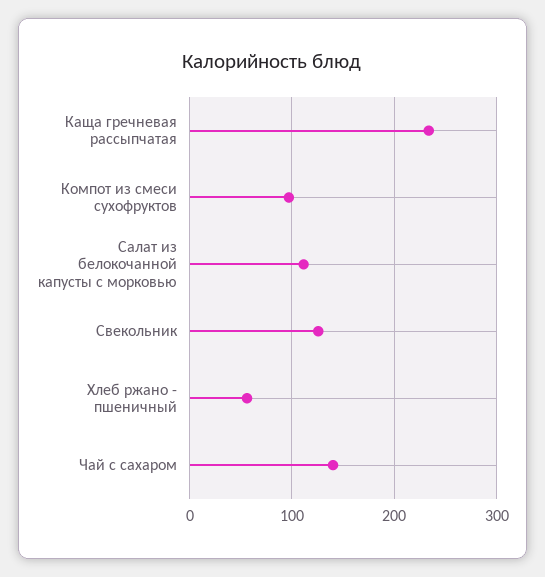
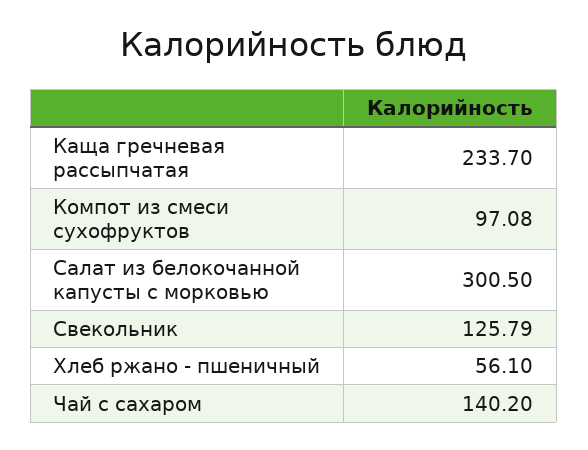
  {
    "Каща гречневая рассыпчатая": 233.7,
    "Компот из смеси сухофруктов": 97.08,
-   "Салат из белокочанной капусты с морковью": 110,
+   "Салат из белокочанной капусты с морковью": 300.5,
    "Свекольник": 125.79,
    "Хлеб ржано - пшеничный": 56.1,
    "Чай с сахаром": 140.2
  }

